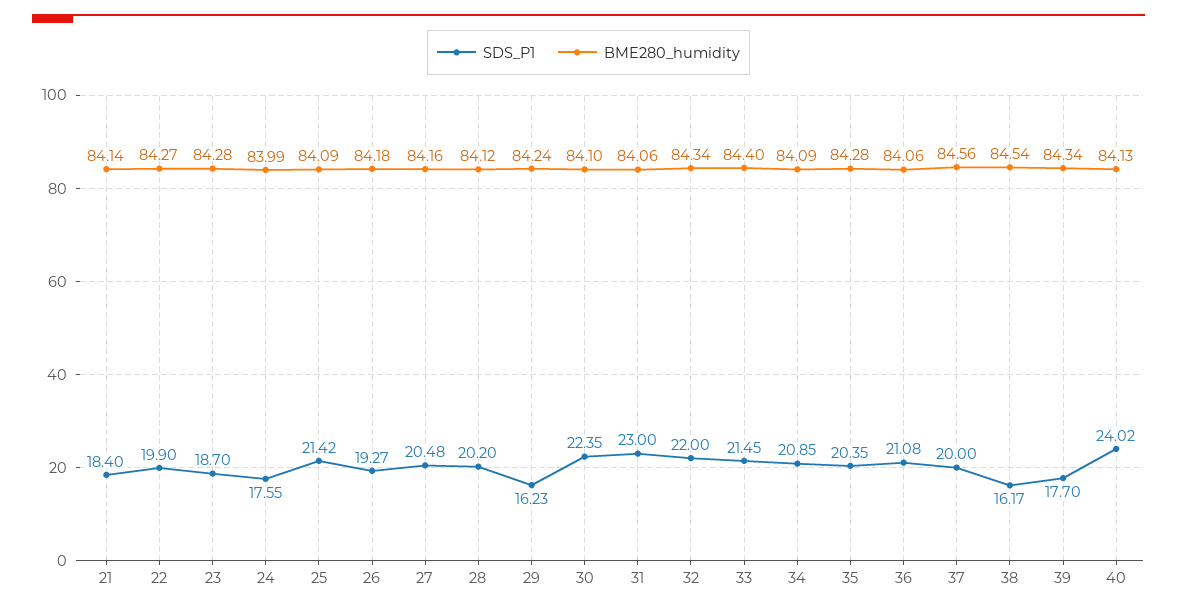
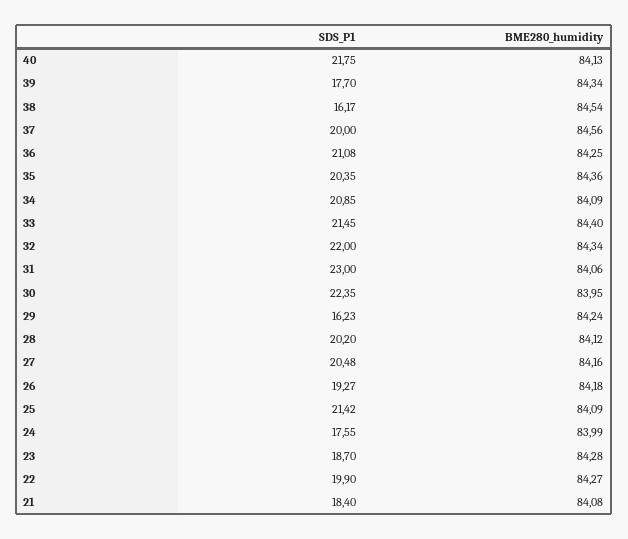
  {
    "SDS_P1": {
      "21": 18.4,
      "22": 19.9,
      "23": 18.7,
      "24": 17.55,
      "25": 21.42,
      "26": 19.27,
      "27": 20.48,
      "28": 20.2,
      "29": 16.23,
      "30": 22.35,
      "31": 23,
      "32": 22,
      "33": 21.45,
      "34": 20.85,
      "35": 20.35,
      "36": 21.08,
      "37": 20,
      "38": 16.17,
      "39": 17.7,
-     "40": 24.02
+     "40": 21.75
    },
    "BME280_humidity": {
-     "21": 84.14,
+     "21": 84.08,
      "22": 84.27,
      "23": 84.28,
      "24": 83.99,
      "25": 84.09,
      "26": 84.18,
      "27": 84.16,
      "28": 84.12,
      "29": 84.24,
-     "30": 84.1,
+     "30": 83.95,
      "31": 84.06,
      "32": 84.34,
      "33": 84.4,
      "34": 84.09,
-     "35": 84.28,
+     "35": 84.36,
-     "36": 84.06,
+     "36": 84.25,
      "37": 84.56,
      "38": 84.54,
      "39": 84.34,
      "40": 84.13
    }
  }

